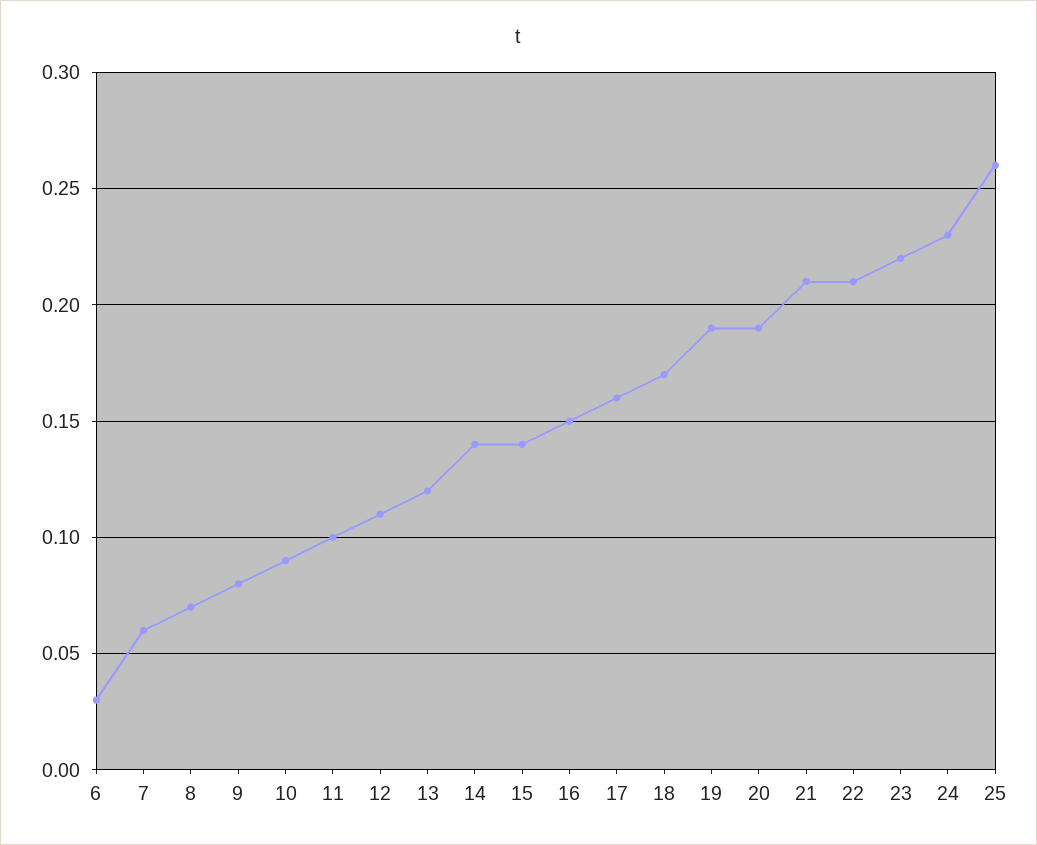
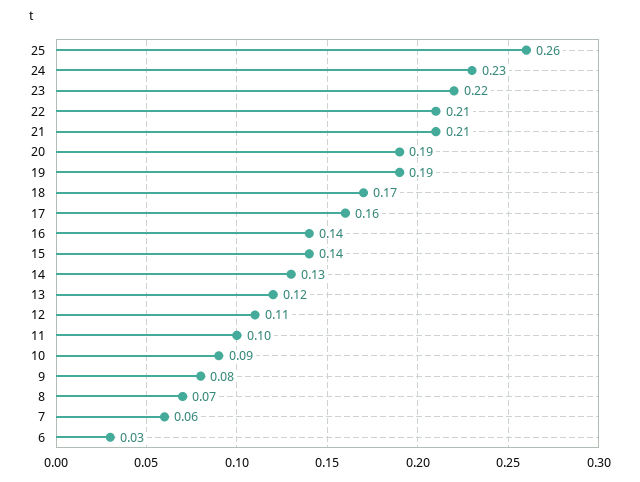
  {
    "6": 0.03,
    "7": 0.06,
    "8": 0.07,
    "9": 0.08,
    "10": 0.09,
    "11": 0.1,
    "12": 0.11,
    "13": 0.12,
-   "14": 0.14,
+   "14": 0.13,
    "15": 0.14,
-   "16": 0.15,
+   "16": 0.14,
    "17": 0.16,
    "18": 0.17,
    "19": 0.19,
    "20": 0.19,
    "21": 0.21,
    "22": 0.21,
    "23": 0.22,
    "24": 0.23,
    "25": 0.26
  }

